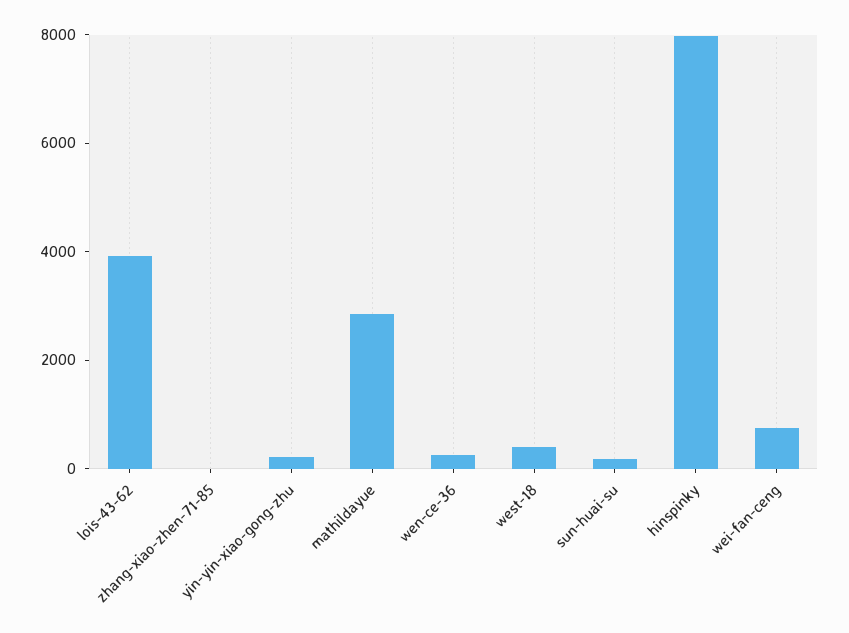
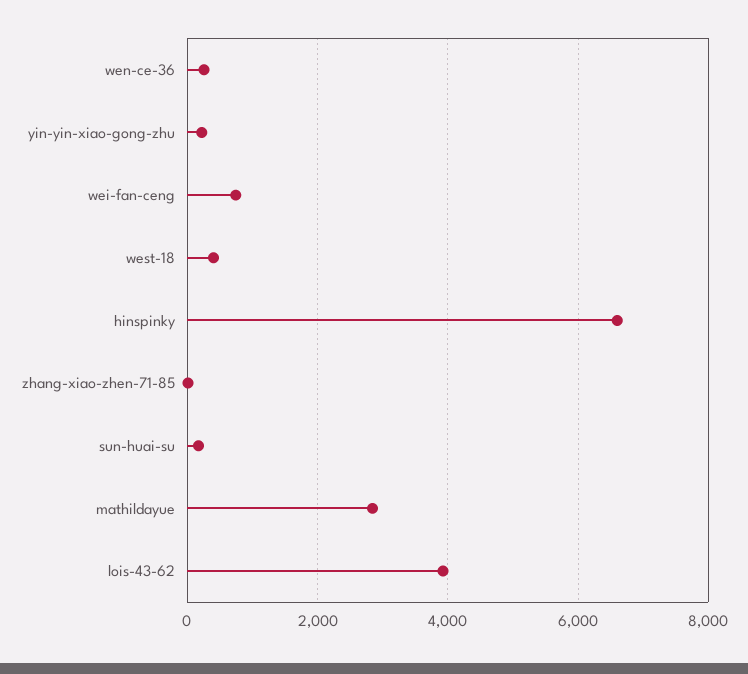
  {
    "lois-43-62": 4000,
    "zhang-xiao-zhen-71-85": 0,
    "yin-yin-xiao-gong-zhu": 200,
    "mathildayue": 2800,
    "wen-ce-36": 200,
    "west-18": 400,
    "sun-huai-su": 200,
-   "hinspinky": 8000,
+   "hinspinky": 6600,
    "wei-fan-ceng": 800
  }

